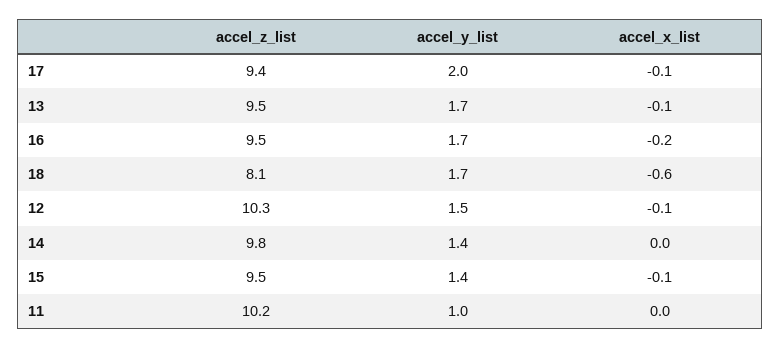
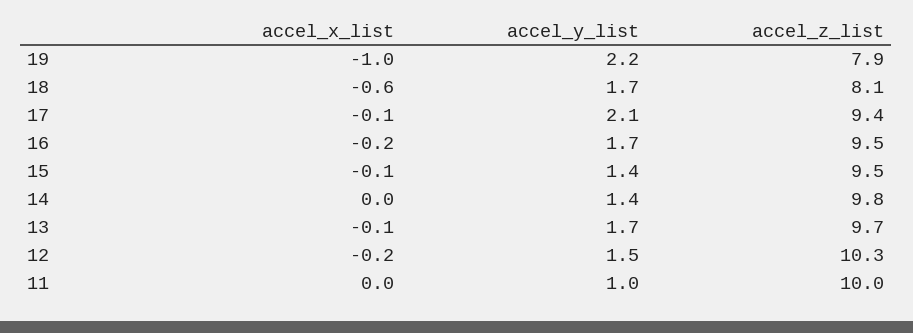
  {
    "accel_z_list": {
      "17": 9.4,
-     "13": 9.5,
+     "13": 9.7,
      "16": 9.5,
      "18": 8.1,
      "12": 10.3,
      "14": 9.8,
      "15": 9.5,
-     "11": 10.2
+     "11": 10,
+     "19": 7.9
    },
    "accel_y_list": {
-     "17": 2,
+     "17": 2.1,
      "13": 1.7,
      "16": 1.7,
      "18": 1.7,
      "12": 1.5,
      "14": 1.4,
      "15": 1.4,
-     "11": 1
+     "11": 1,
+     "19": 2.2
    },
    "accel_x_list": {
      "17": -0.1,
      "13": -0.1,
      "16": -0.2,
      "18": -0.6,
-     "12": -0.1,
+     "12": -0.2,
      "14": 0,
      "15": -0.1,
-     "11": 0
+     "11": 0,
+     "19": -1
    }
  }

